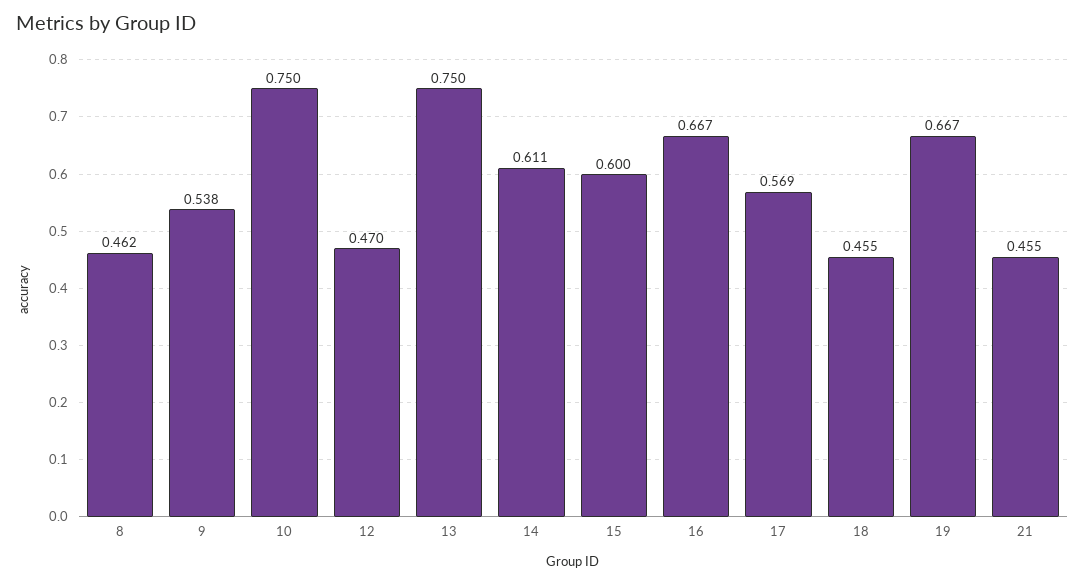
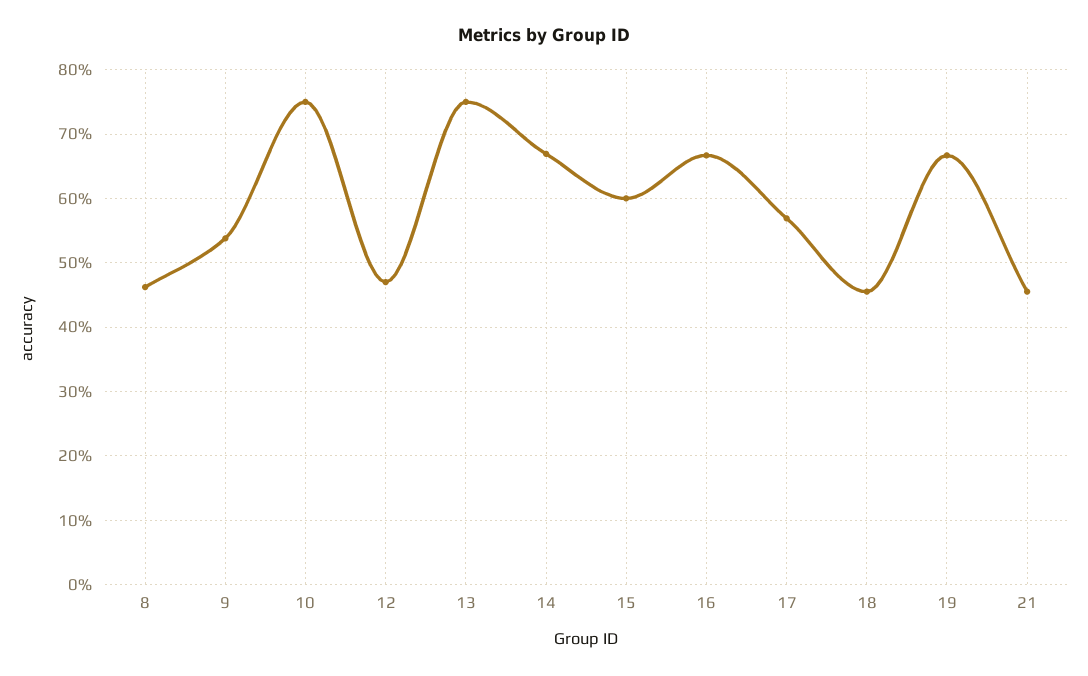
  {
    "8": 0.462,
    "9": 0.538,
    "10": 0.75,
    "12": 0.47,
    "13": 0.75,
-   "14": 0.611,
+   "14": 0.67,
    "15": 0.6,
    "16": 0.667,
    "17": 0.569,
    "18": 0.455,
    "19": 0.667,
    "21": 0.455
  }

